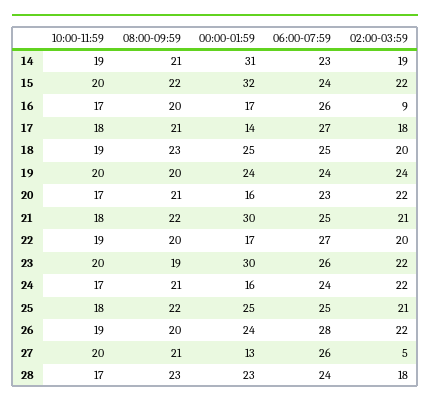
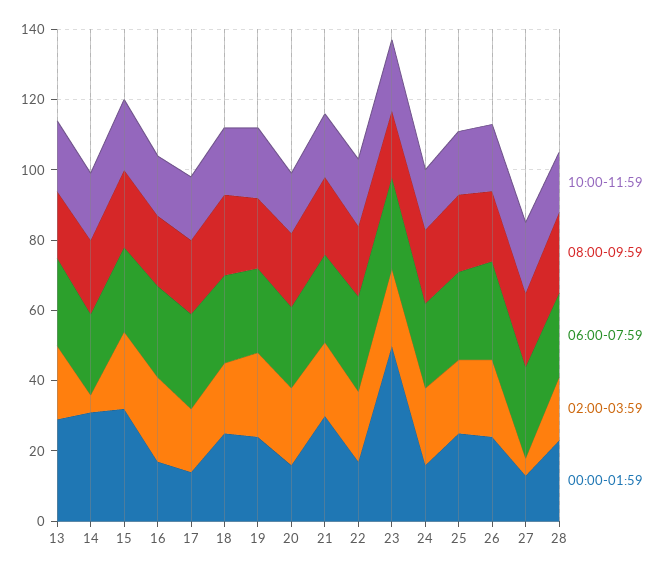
  {
    "10:00-11:59": {
      "14": 19,
      "15": 20,
      "16": 17,
      "17": 18,
      "18": 19,
      "19": 20,
      "20": 17,
      "21": 18,
      "22": 19,
      "23": 20,
      "24": 17,
      "25": 18,
      "26": 19,
      "27": 20,
-     "28": 17
+     "28": 17,
+     "13": 20
    },
    "08:00-09:59": {
      "14": 21,
      "15": 22,
      "16": 20,
      "17": 21,
      "18": 23,
      "19": 20,
      "20": 21,
      "21": 22,
      "22": 20,
      "23": 19,
      "24": 21,
      "25": 22,
      "26": 20,
      "27": 21,
-     "28": 23
+     "28": 23,
+     "13": 20
    },
    "00:00-01:59": {
      "14": 31,
      "15": 32,
      "16": 17,
      "17": 14,
      "18": 25,
      "19": 24,
      "20": 16,
      "21": 30,
      "22": 17,
-     "23": 30,
+     "23": 50,
      "24": 16,
      "25": 25,
      "26": 24,
      "27": 13,
-     "28": 23
+     "28": 23,
+     "13": 30
    },
    "06:00-07:59": {
      "14": 23,
      "15": 24,
      "16": 26,
      "17": 27,
      "18": 25,
      "19": 24,
      "20": 23,
      "21": 25,
      "22": 27,
      "23": 26,
      "24": 24,
      "25": 25,
      "26": 28,
      "27": 26,
-     "28": 24
+     "28": 24,
+     "13": 25
    },
    "02:00-03:59": {
-     "14": 19,
+     "14": 5,
      "15": 22,
-     "16": 9,
+     "16": 25,
      "17": 18,
      "18": 20,
      "19": 24,
      "20": 22,
      "21": 21,
      "22": 20,
      "23": 22,
      "24": 22,
      "25": 21,
      "26": 22,
      "27": 5,
-     "28": 18
+     "28": 18,
+     "13": 20
    }
  }

